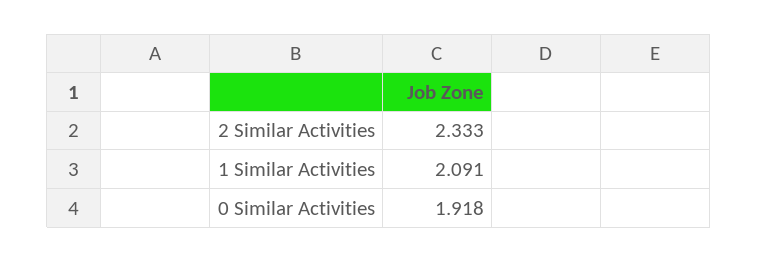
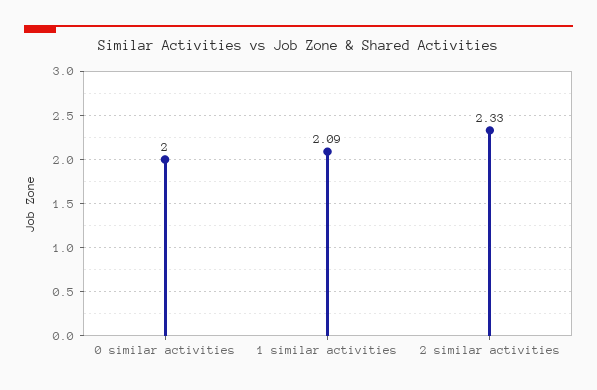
  {
    "2 Similar Activities": 2.333,
    "1 Similar Activities": 2.091,
-   "0 Similar Activities": 1.918
+   "0 Similar Activities": 2
  }

